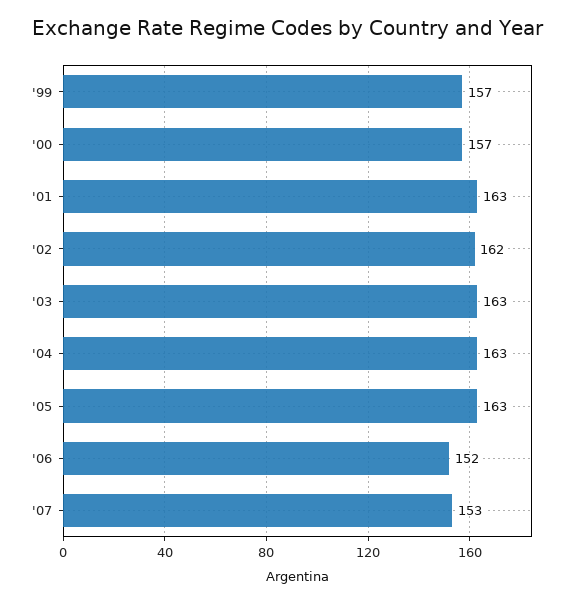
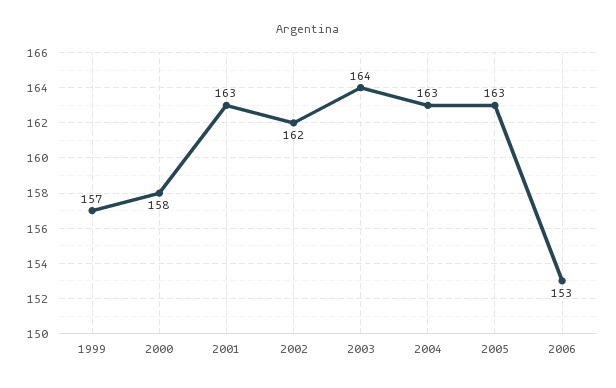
  {
    "'99": 157,
-   "'00": 157,
+   "'00": 158,
    "'01": 163,
    "'02": 162,
-   "'03": 163,
+   "'03": 164,
    "'04": 163,
    "'05": 163,
-   "'06": 152,
+   "'06": 153
-   "'07": 153
  }

